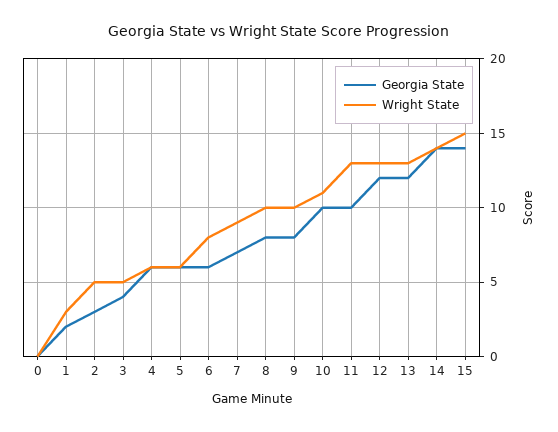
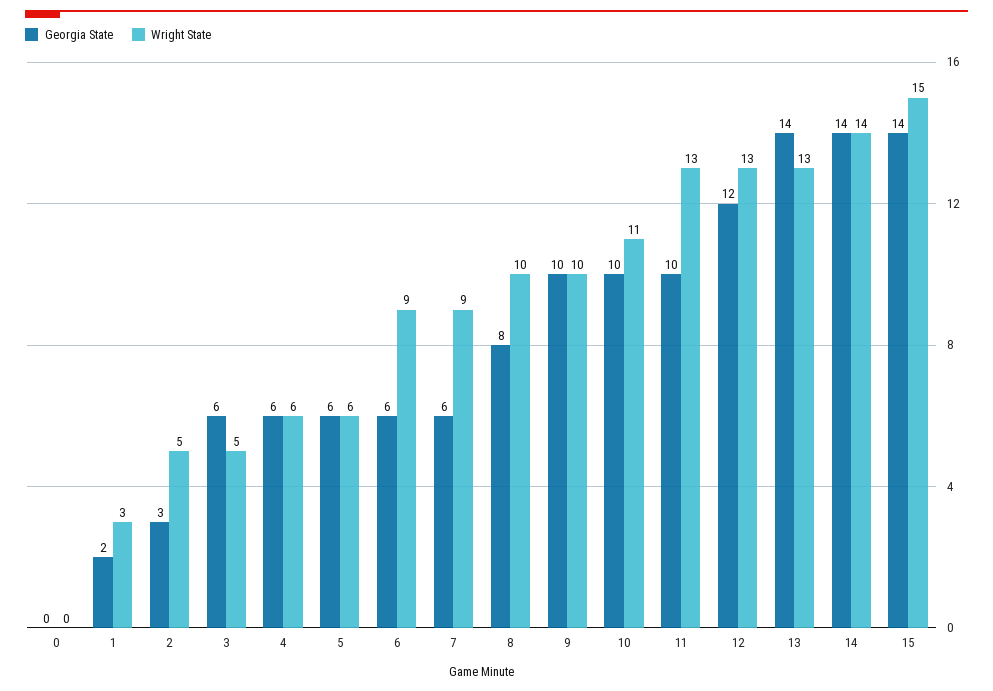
  {
    "Georgia State": {
      "0": 0,
      "1": 2,
      "2": 3,
-     "3": 4,
+     "3": 6,
      "4": 6,
      "5": 6,
      "6": 6,
-     "7": 7,
+     "7": 6,
      "8": 8,
-     "9": 8,
+     "9": 10,
      "10": 10,
      "11": 10,
      "12": 12,
-     "13": 12,
+     "13": 14,
      "14": 14,
      "15": 14
    },
    "Wright State": {
      "0": 0,
      "1": 3,
      "2": 5,
      "3": 5,
      "4": 6,
      "5": 6,
-     "6": 8,
+     "6": 9,
      "7": 9,
      "8": 10,
      "9": 10,
      "10": 11,
      "11": 13,
      "12": 13,
      "13": 13,
      "14": 14,
      "15": 15
    }
  }

